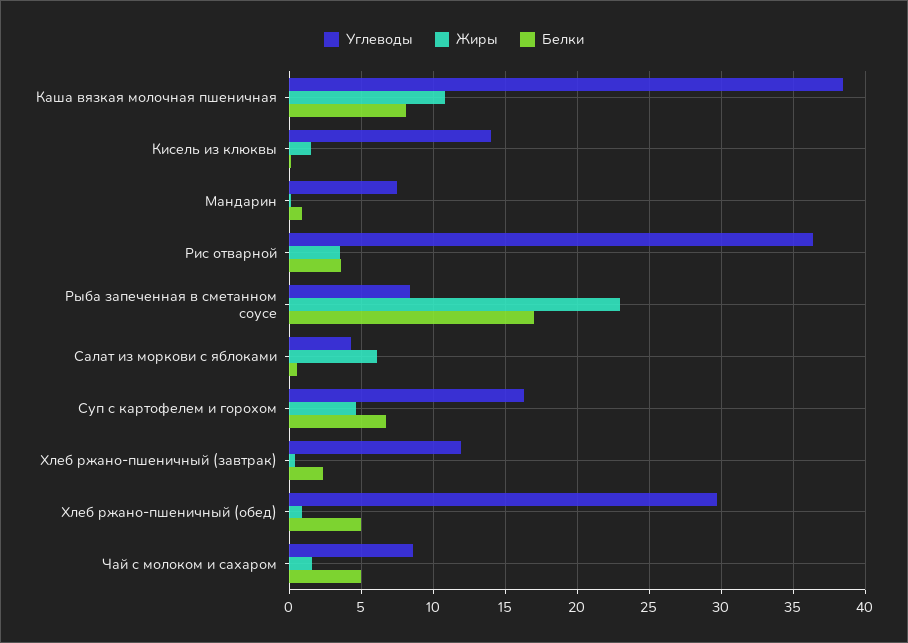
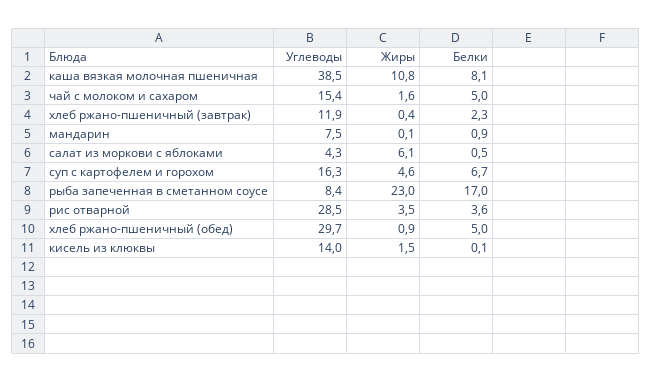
  {
    "Углеводы": {
      "Каша вязкая молочная пшеничная": 38.5,
      "Кисель из клюквы": 14,
      "Мандарин": 7.5,
-     "Рис отварной": 36.5,
+     "Рис отварной": 28.5,
      "Рыба запеченная в сметанном соусе": 8.4,
      "Салат из моркови с яблоками": 4.3,
      "Суп с картофелем и горохом": 16.3,
      "Хлеб ржано-пшеничный (завтрак)": 11.9,
      "Хлеб ржано-пшеничный (обед)": 29.7,
-     "Чай с молоком и сахаром": 8.5
+     "Чай с молоком и сахаром": 15.4
    },
    "Жиры": {
      "Каша вязкая молочная пшеничная": 10.8,
      "Кисель из клюквы": 1.5,
      "Мандарин": 0.1,
      "Рис отварной": 3.5,
      "Рыба запеченная в сметанном соусе": 23,
      "Салат из моркови с яблоками": 6.1,
      "Суп с картофелем и горохом": 4.6,
      "Хлеб ржано-пшеничный (завтрак)": 0.4,
      "Хлеб ржано-пшеничный (обед)": 0.9,
      "Чай с молоком и сахаром": 1.6
    },
    "Белки": {
      "Каша вязкая молочная пшеничная": 8.1,
      "Кисель из клюквы": 0.1,
      "Мандарин": 0.9,
      "Рис отварной": 3.6,
      "Рыба запеченная в сметанном соусе": 17,
      "Салат из моркови с яблоками": 0.5,
      "Суп с картофелем и горохом": 6.7,
      "Хлеб ржано-пшеничный (завтрак)": 2.3,
      "Хлеб ржано-пшеничный (обед)": 5,
      "Чай с молоком и сахаром": 5
    }
  }

